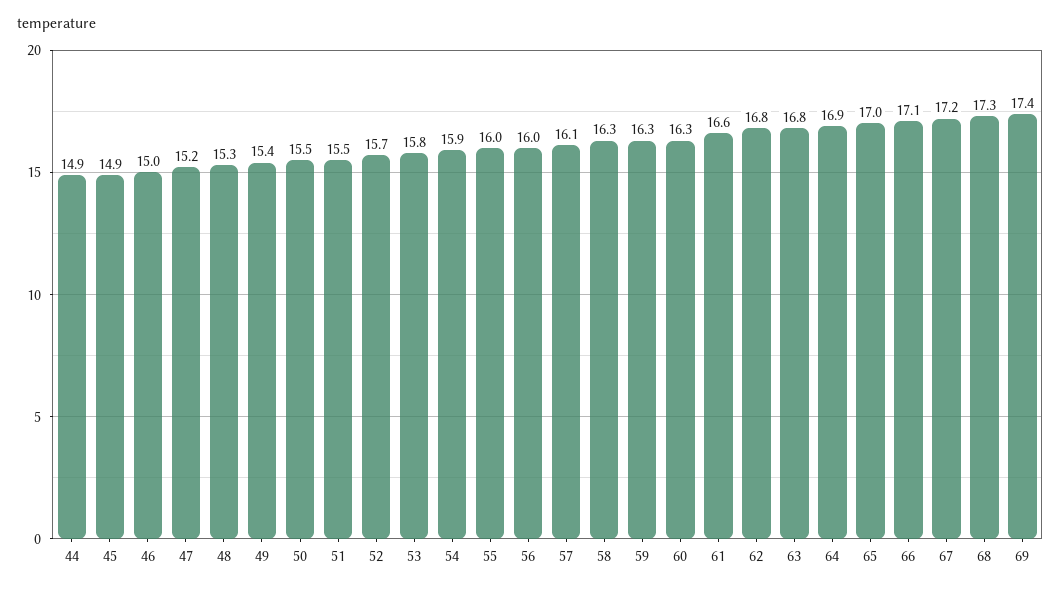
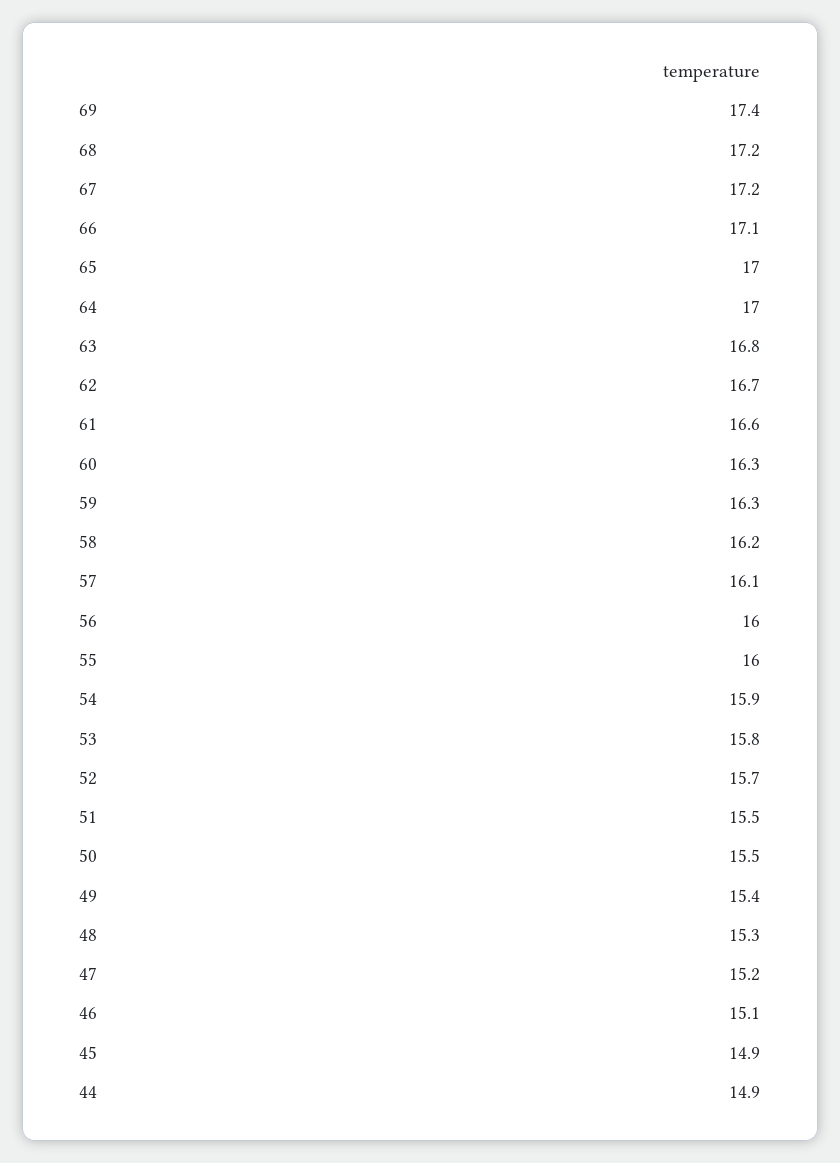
  {
    "44": 14.9,
    "45": 14.9,
-   "46": 15,
+   "46": 15.1,
    "47": 15.2,
    "48": 15.3,
    "49": 15.4,
    "50": 15.5,
    "51": 15.5,
    "52": 15.7,
    "53": 15.8,
    "54": 15.9,
    "55": 16,
    "56": 16,
    "57": 16.1,
-   "58": 16.3,
+   "58": 16.2,
    "59": 16.3,
    "60": 16.3,
    "61": 16.6,
-   "62": 16.8,
+   "62": 16.7,
    "63": 16.8,
-   "64": 16.9,
+   "64": 17,
    "65": 17,
    "66": 17.1,
    "67": 17.2,
-   "68": 17.3,
+   "68": 17.2,
    "69": 17.4
  }

